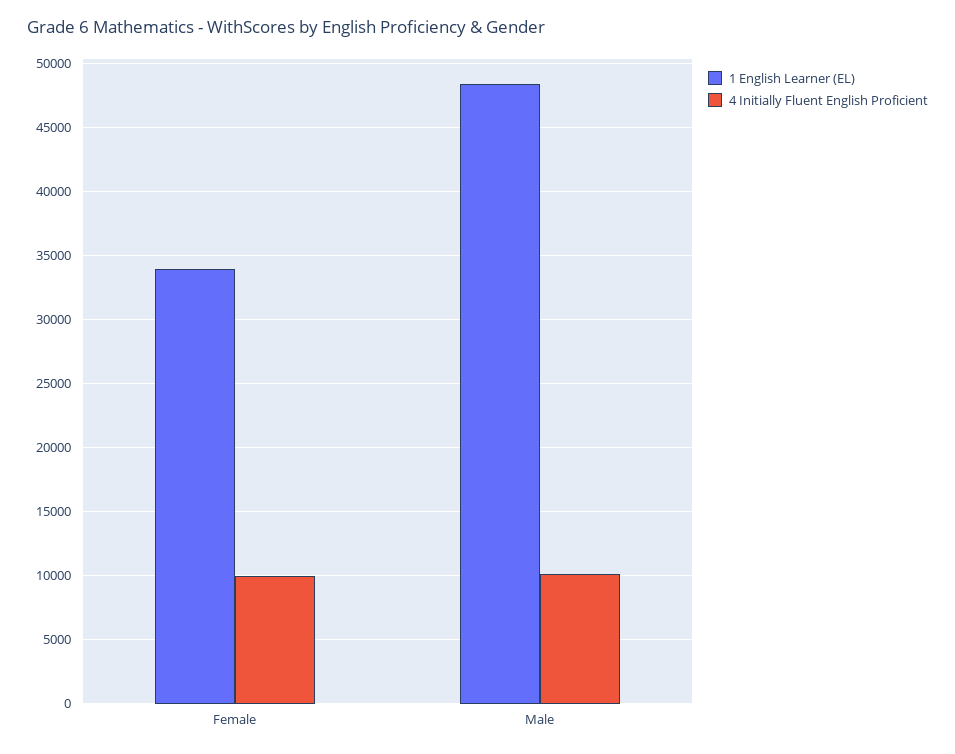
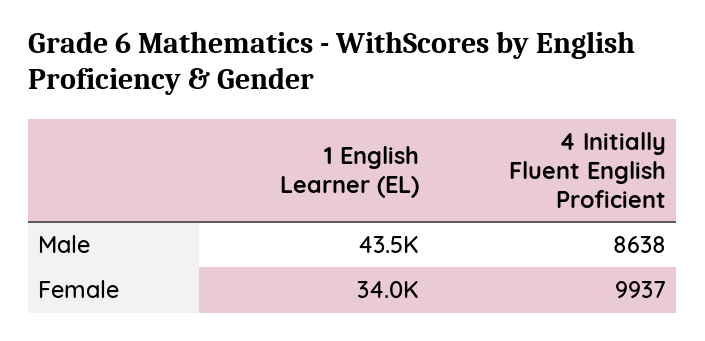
  {
    "1 English Learner (EL)": {
      "Female": 34000,
-     "Male": 48500
+     "Male": 43500
    },
    "4 Initially Fluent English Proficient": {
      "Female": 9937,
-     "Male": 10000
+     "Male": 8638
    }
  }

